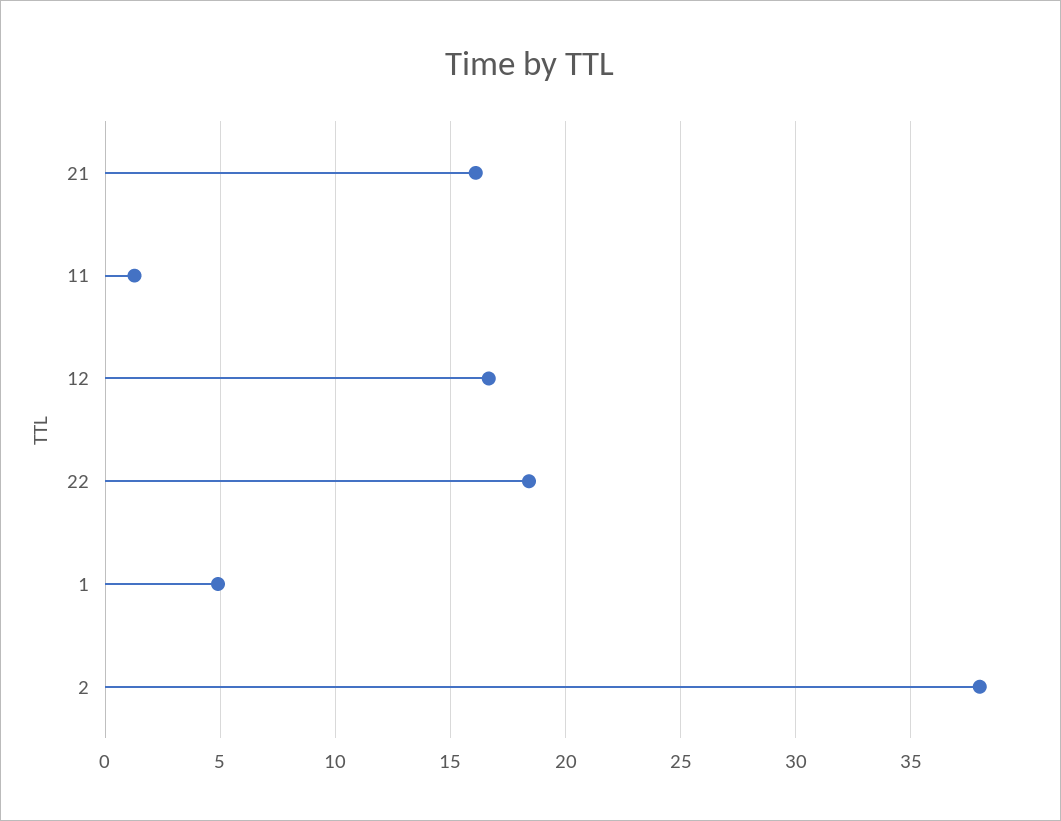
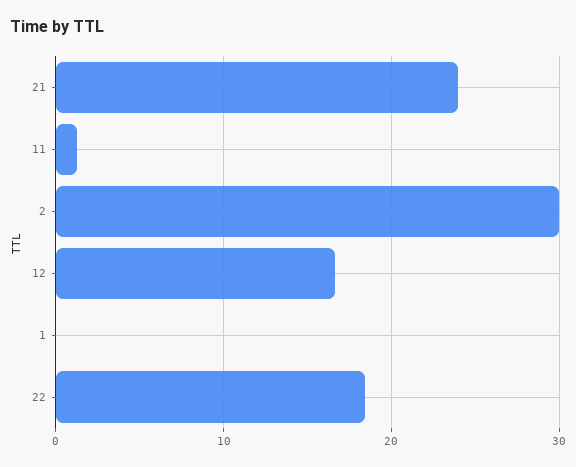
  {
-   "21": 16,
+   "21": 24,
    "11": 1.5,
    "12": 16.5,
    "22": 18.5,
-   "1": 5,
+   "1": 0,
-   "2": 38
+   "2": 30
  }

